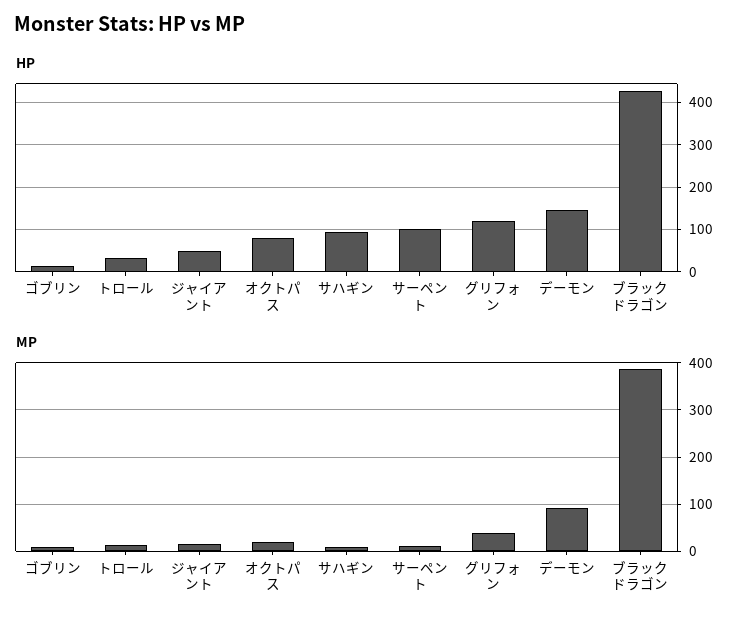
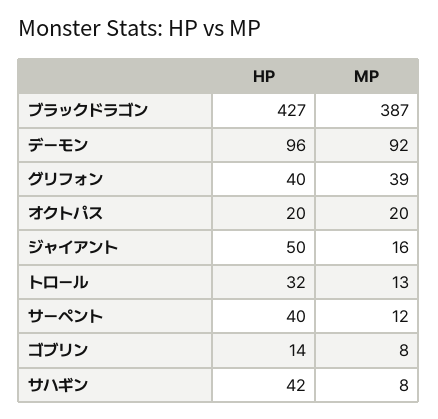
  {
    "HP": {
      "ゴブリン": 14,
      "トロール": 32,
      "ジャイアント": 50,
-     "オクトパス": 80,
+     "オクトパス": 20,
-     "サハギン": 100,
+     "サハギン": 42,
-     "サーペント": 100,
+     "サーペント": 40,
-     "グリフォン": 120,
+     "グリフォン": 40,
-     "デーモン": 140,
+     "デーモン": 96,
      "ブラックドラゴン": 427
    },
    "MP": {
      "ゴブリン": 8,
      "トロール": 13,
      "ジャイアント": 16,
      "オクトパス": 20,
      "サハギン": 8,
      "サーペント": 12,
      "グリフォン": 39,
      "デーモン": 92,
      "ブラックドラゴン": 387
    }
  }

